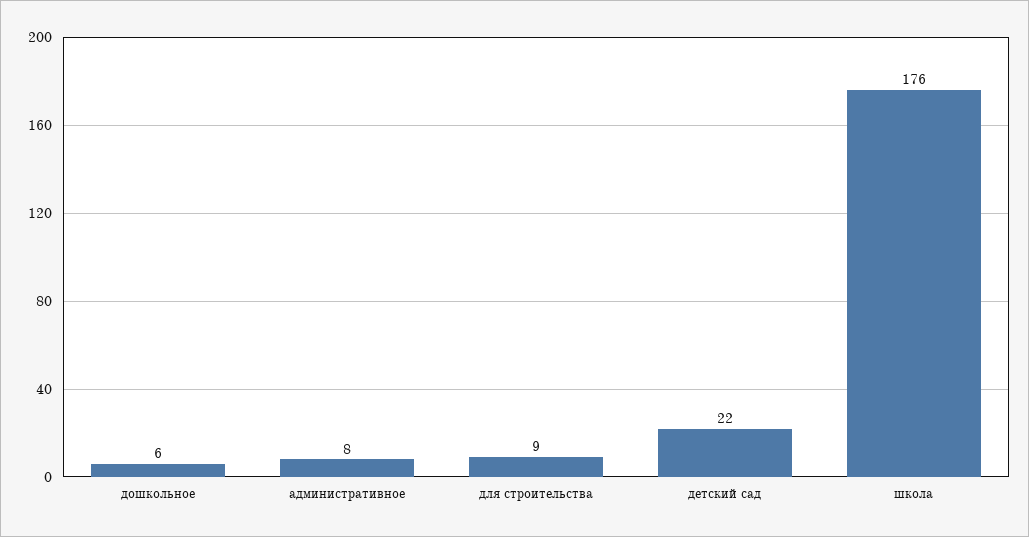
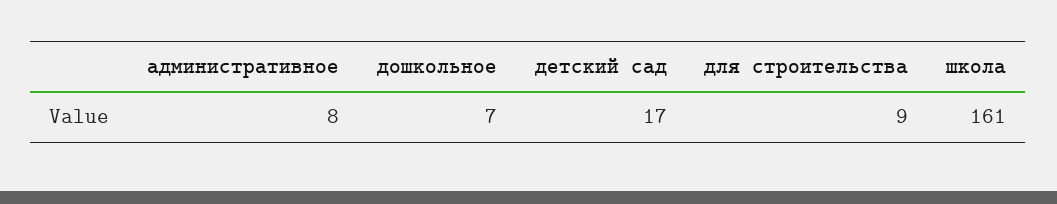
  {
-   "дошкольное": 6,
+   "дошкольное": 7,
    "административное": 8,
    "для строительства": 9,
-   "детский сад": 22,
+   "детский сад": 17,
-   "школа": 176
+   "школа": 161
  }

